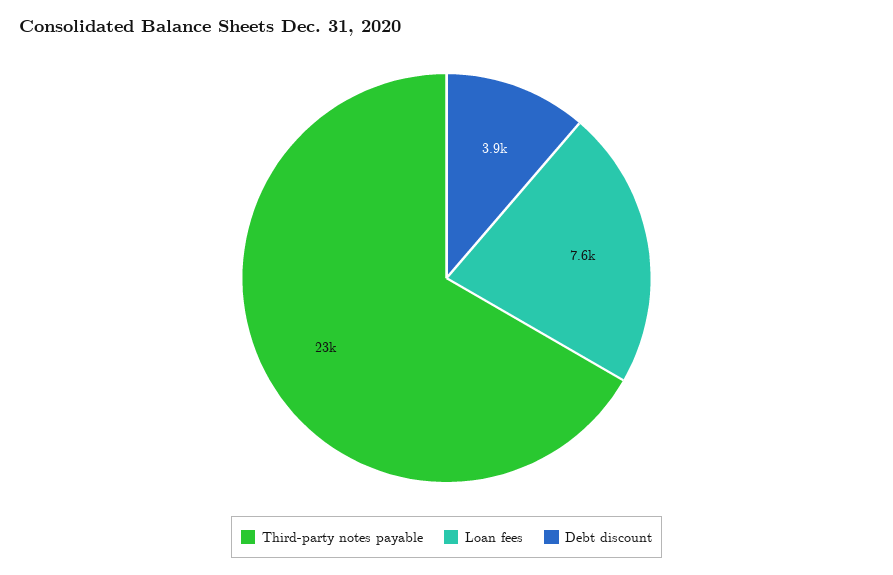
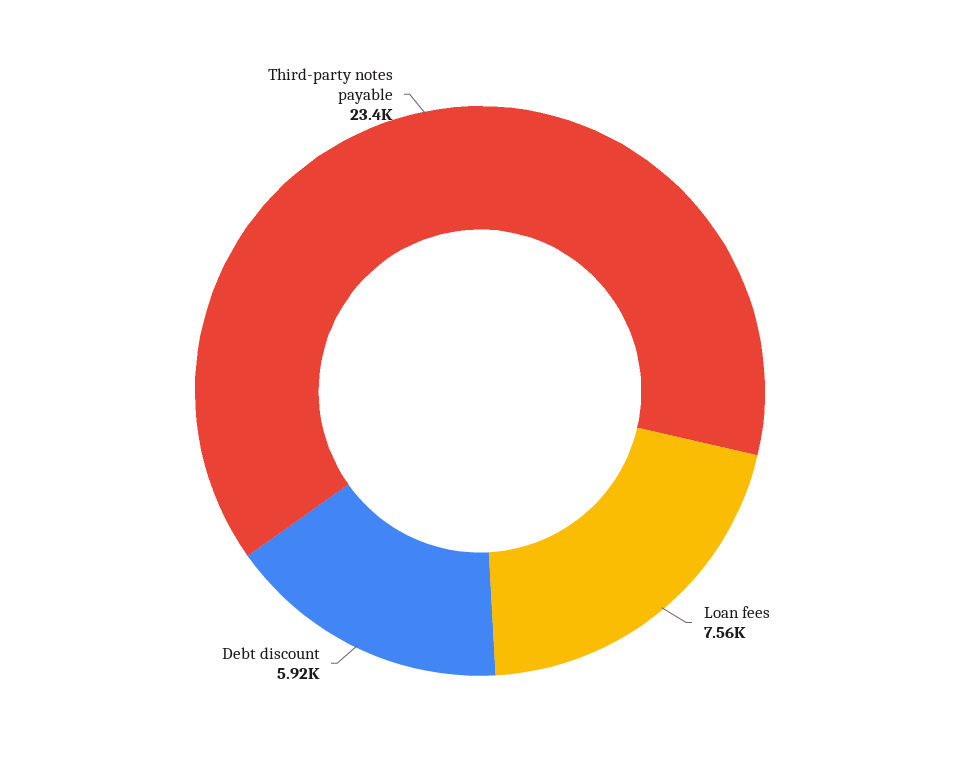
  {
    "Third-party notes payable": 23400,
    "Loan fees": 7560,
-   "Debt discount": 3900
+   "Debt discount": 5920
  }

